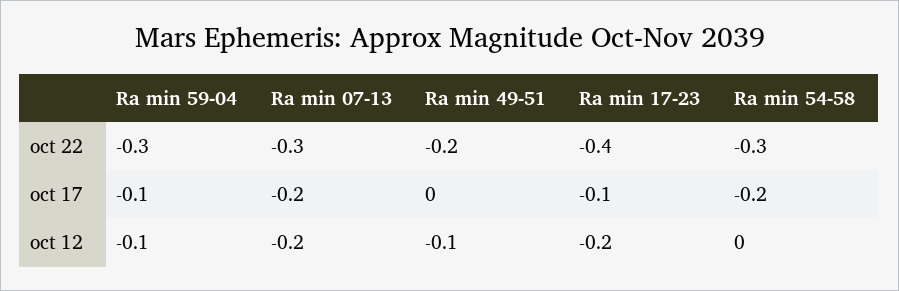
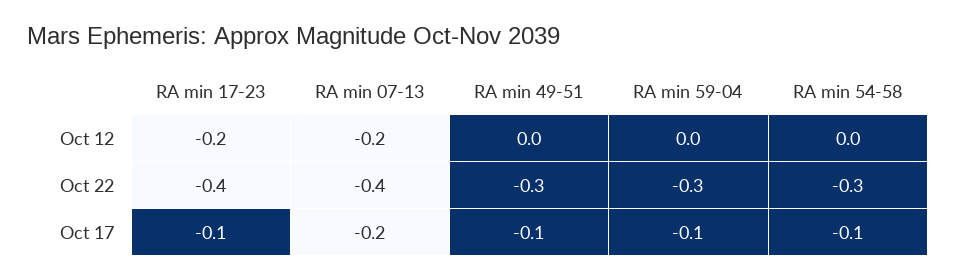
  {
    "Ra min 59-04": {
      "oct 22": -0.3,
      "oct 17": -0.1,
-     "oct 12": -0.1
+     "oct 12": 0
    },
    "Ra min 07-13": {
-     "oct 22": -0.3,
+     "oct 22": -0.4,
      "oct 17": -0.2,
      "oct 12": -0.2
    },
    "Ra min 49-51": {
-     "oct 22": -0.2,
+     "oct 22": -0.3,
-     "oct 17": 0,
+     "oct 17": -0.1,
-     "oct 12": -0.1
+     "oct 12": 0
    },
    "Ra min 17-23": {
      "oct 22": -0.4,
      "oct 17": -0.1,
      "oct 12": -0.2
    },
    "Ra min 54-58": {
      "oct 22": -0.3,
-     "oct 17": -0.2,
+     "oct 17": -0.1,
      "oct 12": 0
    }
  }

